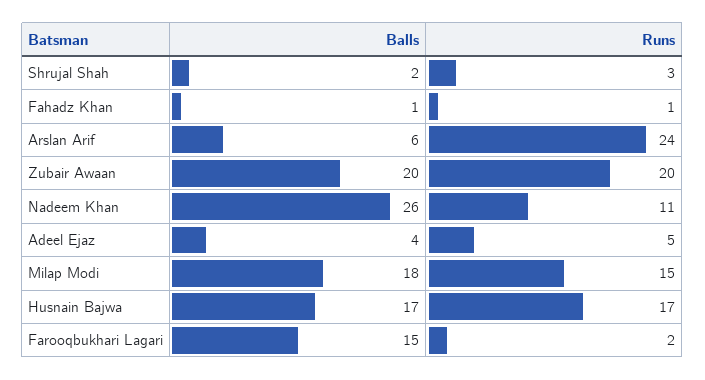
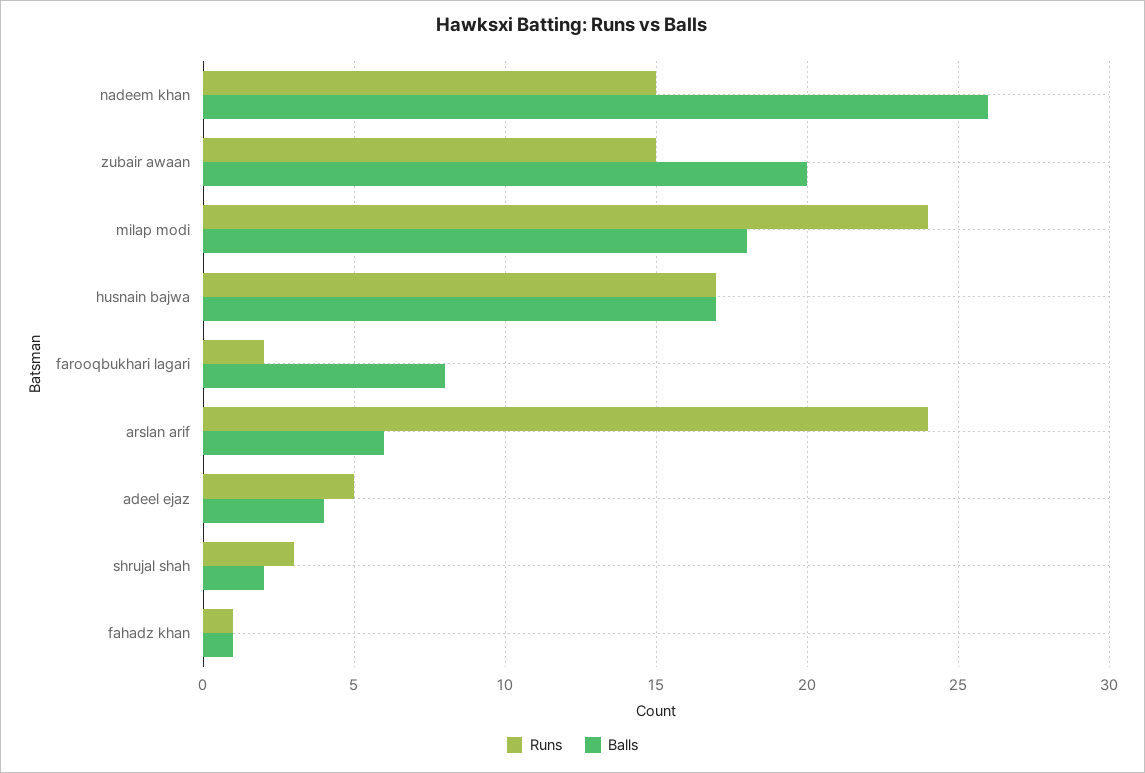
  {
    "Balls": {
      "Shrujal Shah": 2,
      "Fahadz Khan": 1,
      "Arslan Arif": 6,
      "Zubair Awaan": 20,
      "Nadeem Khan": 26,
      "Adeel Ejaz": 4,
      "Milap Modi": 18,
      "Husnain Bajwa": 17,
-     "Farooqbukhari Lagari": 15
+     "Farooqbukhari Lagari": 8
    },
    "Runs": {
      "Shrujal Shah": 3,
      "Fahadz Khan": 1,
      "Arslan Arif": 24,
-     "Zubair Awaan": 20,
+     "Zubair Awaan": 15,
-     "Nadeem Khan": 11,
+     "Nadeem Khan": 15,
      "Adeel Ejaz": 5,
-     "Milap Modi": 15,
+     "Milap Modi": 24,
      "Husnain Bajwa": 17,
      "Farooqbukhari Lagari": 2
    }
  }

